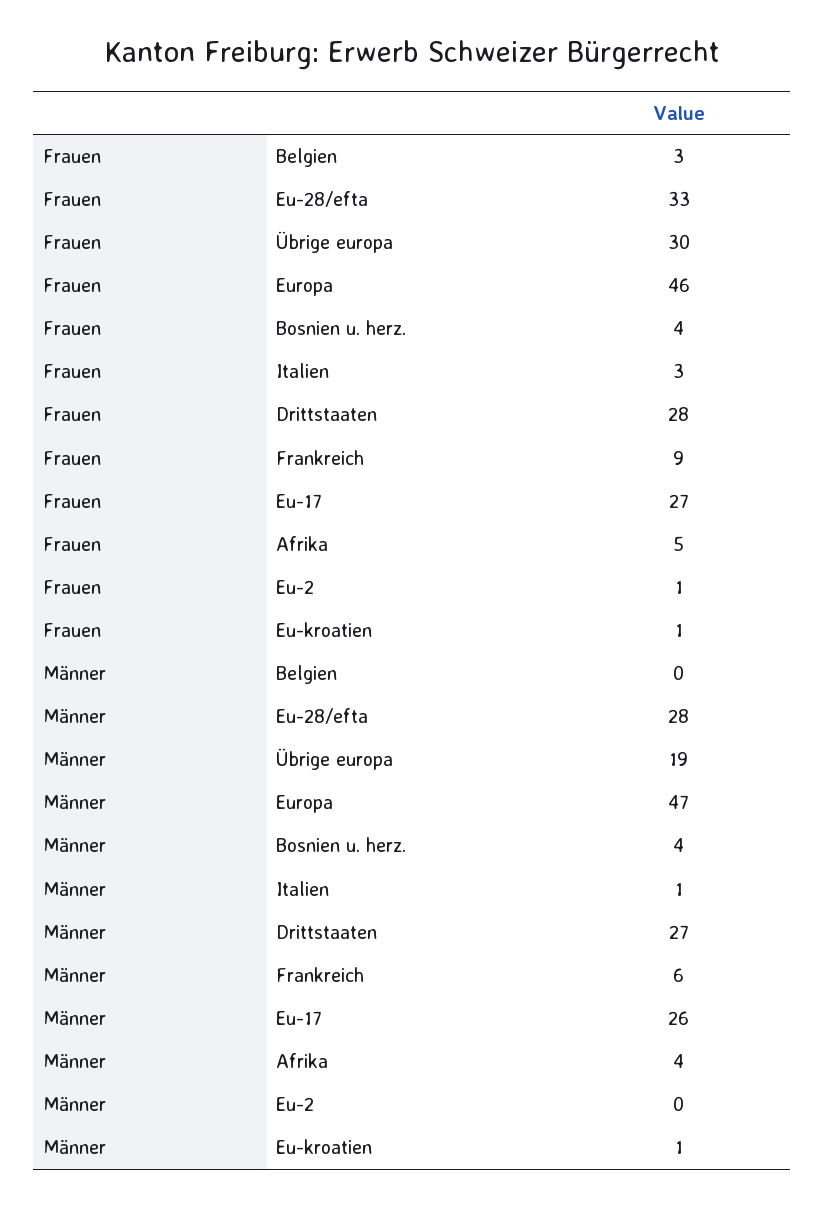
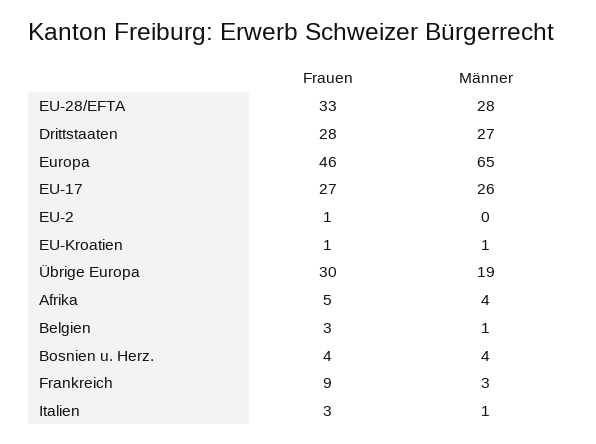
  {
    "Frauen": {
      "Belgien": 3,
      "Eu-28/efta": 33,
      "Übrige europa": 30,
      "Europa": 46,
      "Bosnien u. herz.": 4,
      "Italien": 3,
      "Drittstaaten": 28,
      "Frankreich": 9,
      "Eu-17": 27,
      "Afrika": 5,
      "Eu-2": 1,
      "Eu-kroatien": 1
    },
    "Männer": {
-     "Belgien": 0,
+     "Belgien": 1,
      "Eu-28/efta": 28,
      "Übrige europa": 19,
-     "Europa": 47,
+     "Europa": 65,
      "Bosnien u. herz.": 4,
      "Italien": 1,
      "Drittstaaten": 27,
-     "Frankreich": 6,
+     "Frankreich": 3,
      "Eu-17": 26,
      "Afrika": 4,
      "Eu-2": 0,
      "Eu-kroatien": 1
    }
  }

